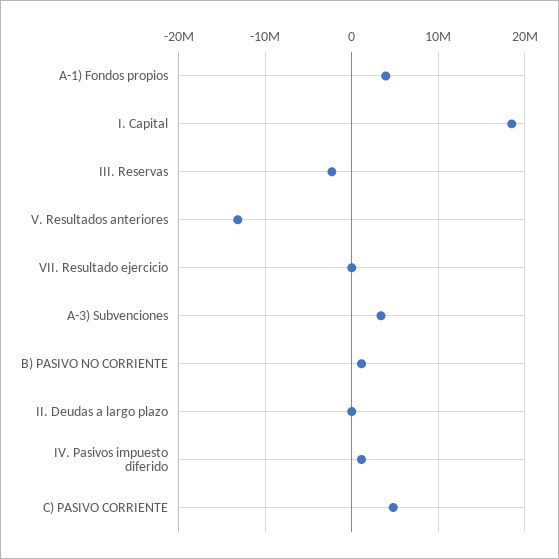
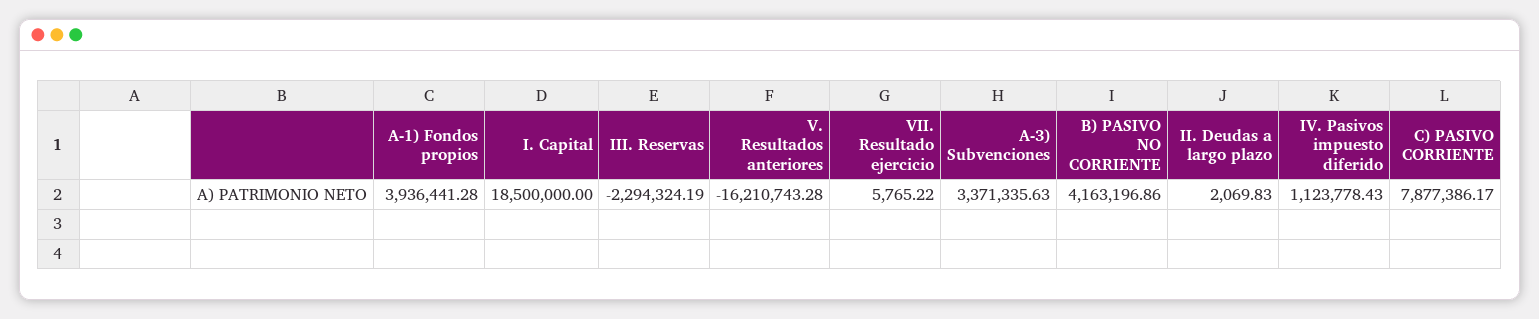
  {
    "A-1) Fondos propios": 3936441.28,
    "I. Capital": 18500000,
    "III. Reservas": -2294324.19,
-   "V. Resultados anteriores": -13000000,
+   "V. Resultados anteriores": -16210743.28,
    "VII. Resultado ejercicio": 5765.22,
    "A-3) Subvenciones": 3371335.63,
-   "B) PASIVO NO CORRIENTE": 1000000,
+   "B) PASIVO NO CORRIENTE": 4163196.86,
    "II. Deudas a largo plazo": 2069.83,
    "IV. Pasivos impuesto diferido": 1123778.43,
-   "C) PASIVO CORRIENTE": 5000000
+   "C) PASIVO CORRIENTE": 7877386.17
  }

